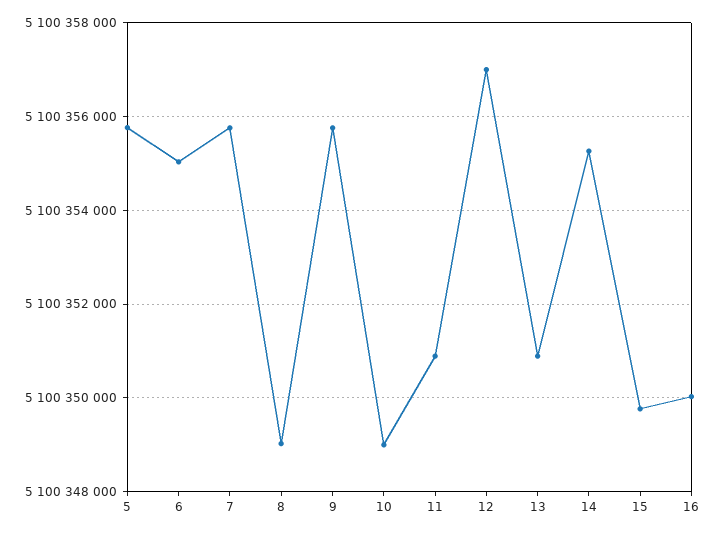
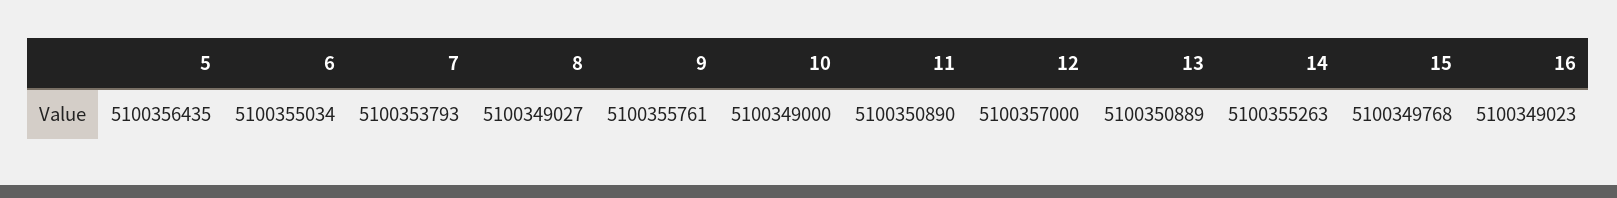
  {
-   "5": 5100355800,
+   "5": 5100356435,
    "6": 5100355034,
-   "7": 5100355800,
+   "7": 5100353793,
    "8": 5100349027,
    "9": 5100355761,
    "10": 5100349000,
    "11": 5100350890,
    "12": 5100357000,
    "13": 5100350889,
    "14": 5100355263,
    "15": 5100349768,
-   "16": 5100350000
+   "16": 5100349023
  }

